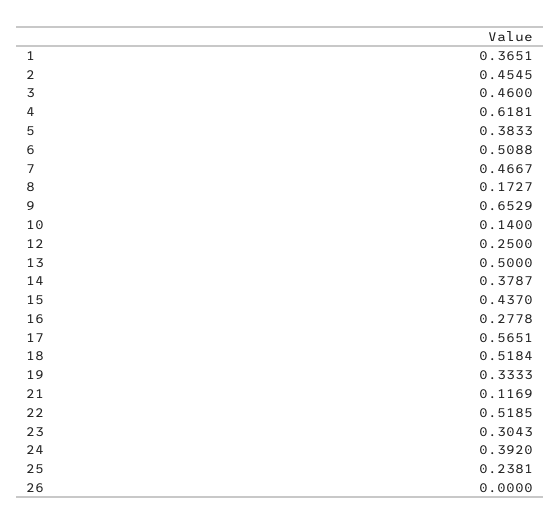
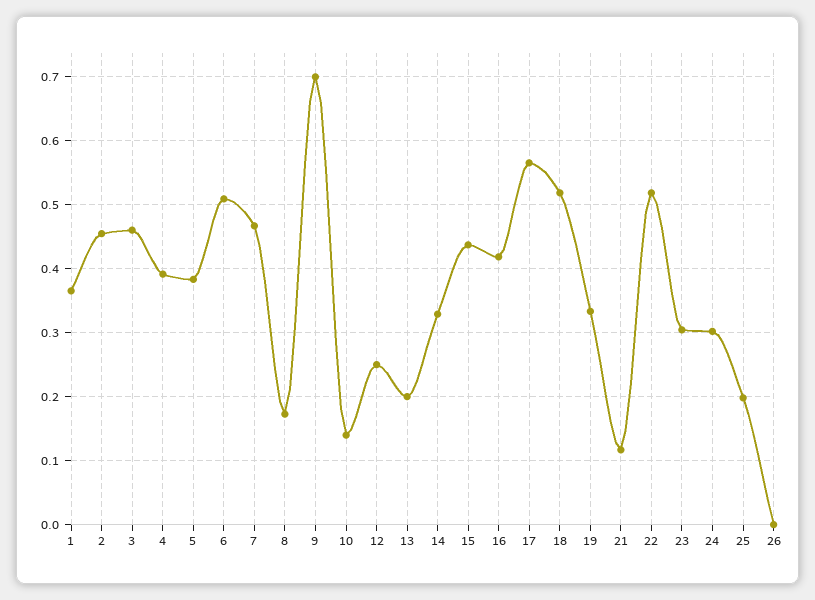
  {
    "1": 0.3651,
    "2": 0.4545,
    "3": 0.46,
-   "4": 0.6181,
+   "4": 0.39,
    "5": 0.3833,
    "6": 0.5088,
    "7": 0.4667,
    "8": 0.1727,
-   "9": 0.6529,
+   "9": 0.7,
    "10": 0.14,
    "12": 0.25,
-   "13": 0.5,
+   "13": 0.2,
-   "14": 0.3787,
+   "14": 0.33,
    "15": 0.437,
-   "16": 0.2778,
+   "16": 0.42,
    "17": 0.5651,
    "18": 0.5184,
    "19": 0.3333,
    "21": 0.1169,
    "22": 0.5185,
    "23": 0.3043,
-   "24": 0.392,
+   "24": 0.3,
-   "25": 0.2381,
+   "25": 0.2,
    "26": 0
  }

